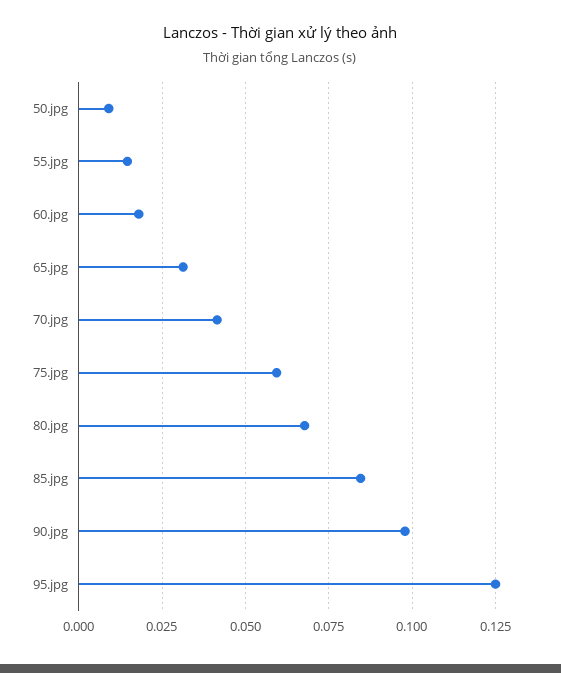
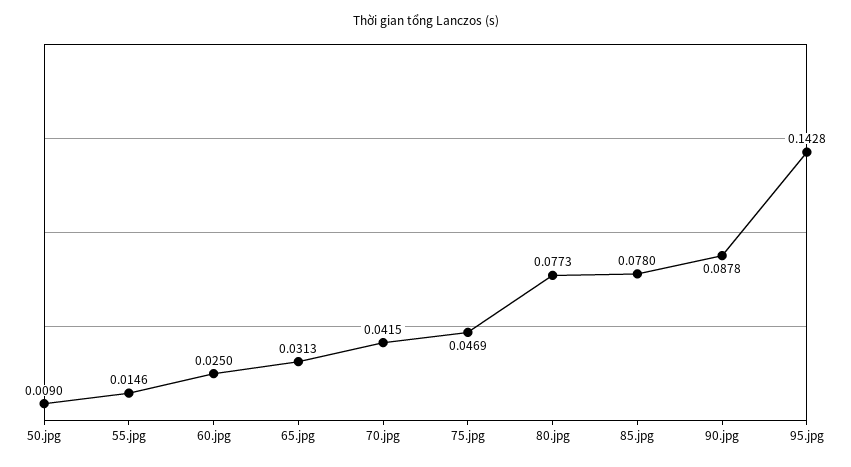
  {
    "50.jpg": 0.009,
    "55.jpg": 0.0146,
-   "60.jpg": 0.0175,
+   "60.jpg": 0.025,
    "65.jpg": 0.0313,
    "70.jpg": 0.0415,
-   "75.jpg": 0.06,
+   "75.jpg": 0.0469,
-   "80.jpg": 0.0675,
+   "80.jpg": 0.0773,
-   "85.jpg": 0.085,
+   "85.jpg": 0.078,
-   "90.jpg": 0.0975,
+   "90.jpg": 0.0878,
-   "95.jpg": 0.125
+   "95.jpg": 0.1428
  }

